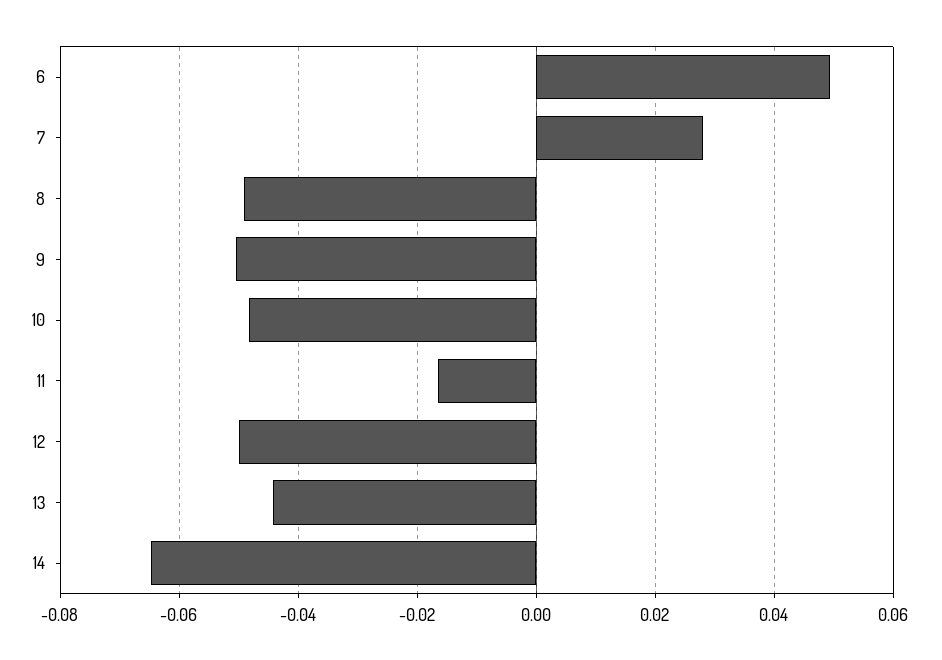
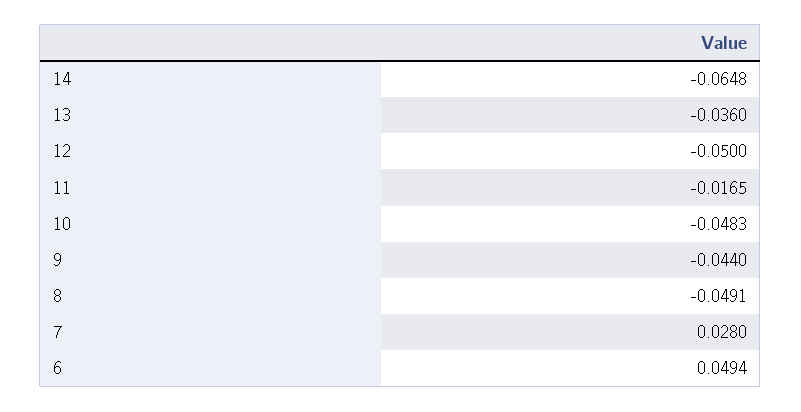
  {
    "6": 0.0494,
    "7": 0.028,
    "8": -0.0491,
-   "9": -0.05,
+   "9": -0.044,
    "10": -0.0483,
    "11": -0.0165,
    "12": -0.05,
-   "13": -0.044,
+   "13": -0.036,
    "14": -0.0648
  }

